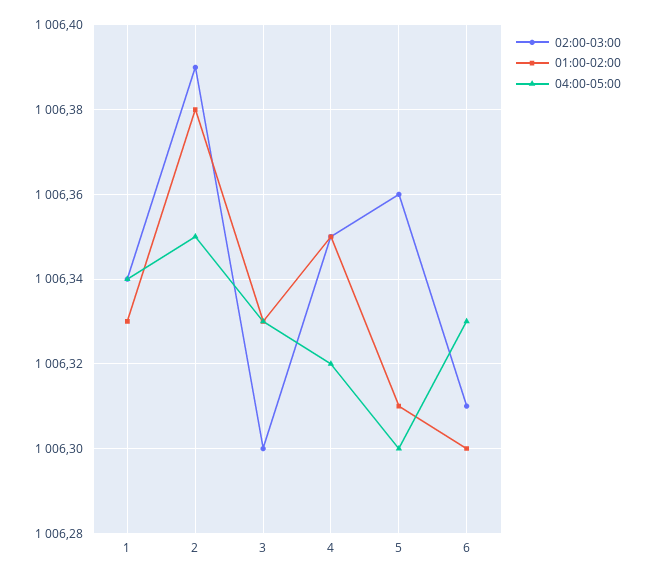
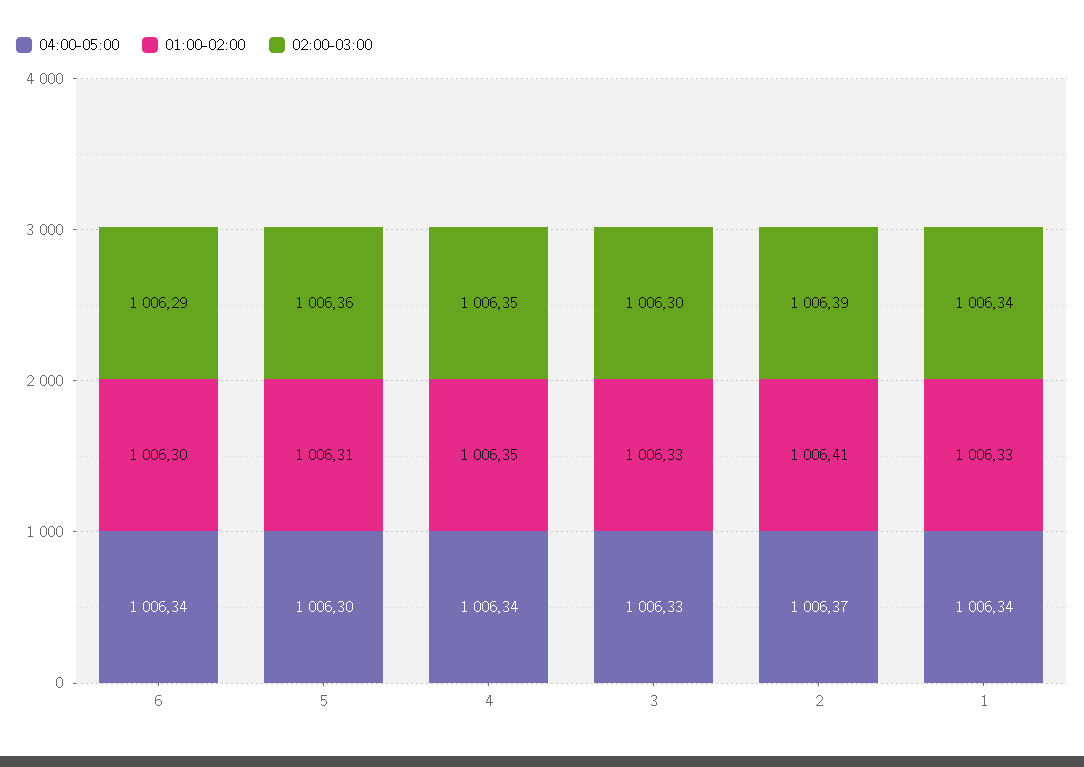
  {
    "02:00-03:00": {
      "1": 1006.34,
      "2": 1006.39,
      "3": 1006.3,
      "4": 1006.35,
      "5": 1006.36,
-     "6": 1006.31
+     "6": 1006.29
    },
    "01:00-02:00": {
      "1": 1006.33,
-     "2": 1006.38,
+     "2": 1006.41,
      "3": 1006.33,
      "4": 1006.35,
      "5": 1006.31,
      "6": 1006.3
    },
    "04:00-05:00": {
      "1": 1006.34,
-     "2": 1006.35,
+     "2": 1006.37,
      "3": 1006.33,
-     "4": 1006.32,
+     "4": 1006.34,
      "5": 1006.3,
-     "6": 1006.33
+     "6": 1006.34
    }
  }

